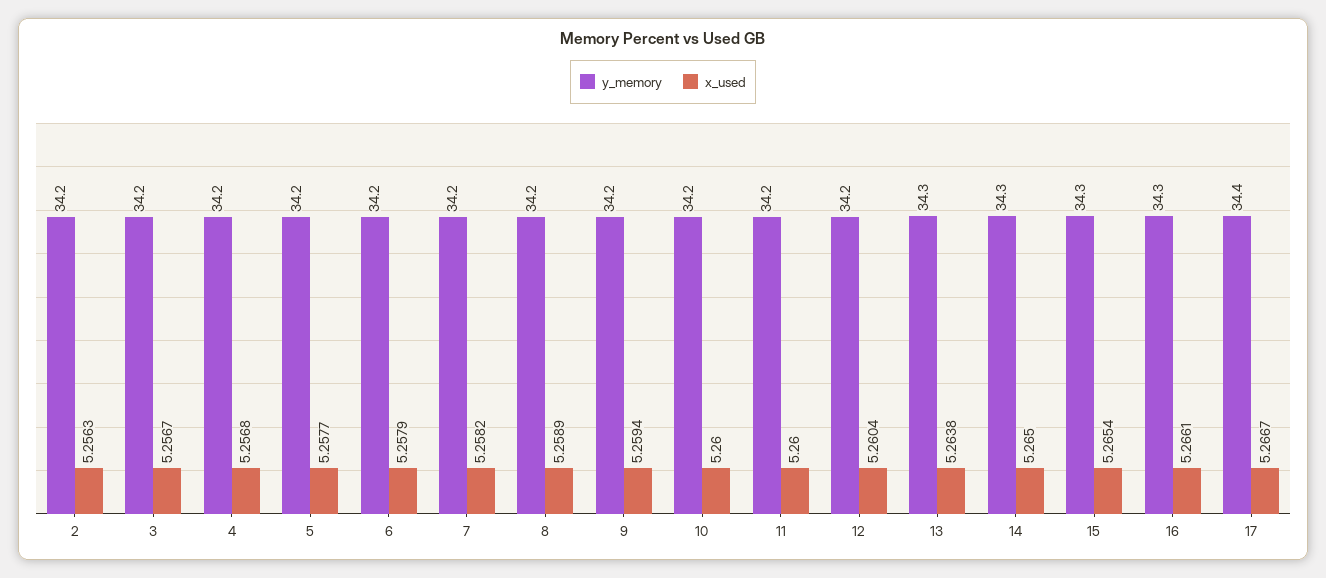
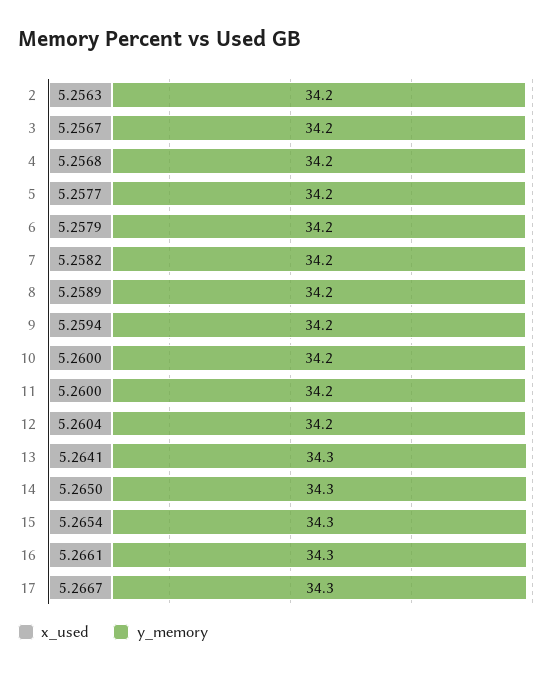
  {
    "y_memory": {
      "2": 34.2,
      "3": 34.2,
      "4": 34.2,
      "5": 34.2,
      "6": 34.2,
      "7": 34.2,
      "8": 34.2,
      "9": 34.2,
      "10": 34.2,
      "11": 34.2,
      "12": 34.2,
      "13": 34.3,
      "14": 34.3,
      "15": 34.3,
      "16": 34.3,
-     "17": 34.4
+     "17": 34.3
    },
    "x_used": {
      "2": 5.2563,
      "3": 5.2567,
      "4": 5.2568,
      "5": 5.2577,
      "6": 5.2579,
      "7": 5.2582,
      "8": 5.2589,
      "9": 5.2594,
      "10": 5.26,
      "11": 5.26,
      "12": 5.2604,
-     "13": 5.2638,
+     "13": 5.2641,
      "14": 5.265,
      "15": 5.2654,
      "16": 5.2661,
      "17": 5.2667
    }
  }

